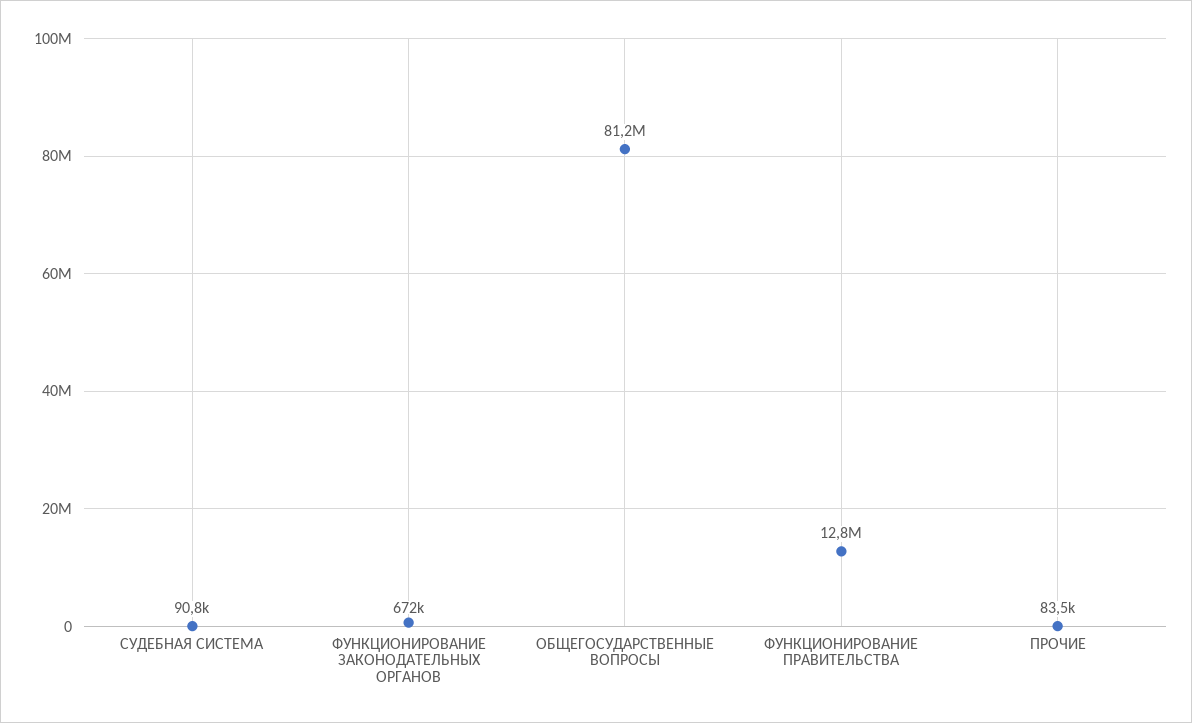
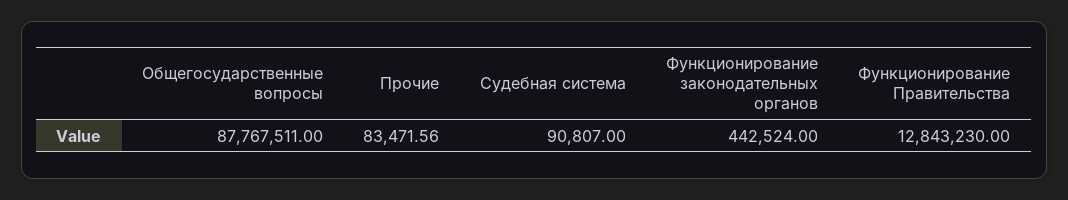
  {
    "СУДЕБНАЯ СИСТЕМА": 90807,
-   "ФУНКЦИОНИРОВАНИЕ ЗАКОНОДАТЕЛЬНЫХ ОРГАНОВ": 672000,
+   "ФУНКЦИОНИРОВАНИЕ ЗАКОНОДАТЕЛЬНЫХ ОРГАНОВ": 442524,
-   "ОБЩЕГОСУДАРСТВЕННЫЕ ВОПРОСЫ": 81200000,
+   "ОБЩЕГОСУДАРСТВЕННЫЕ ВОПРОСЫ": 87767511,
    "ФУНКЦИОНИРОВАНИЕ ПРАВИТЕЛЬСТВА": 12843230,
    "ПРОЧИЕ": 83471.56
  }

